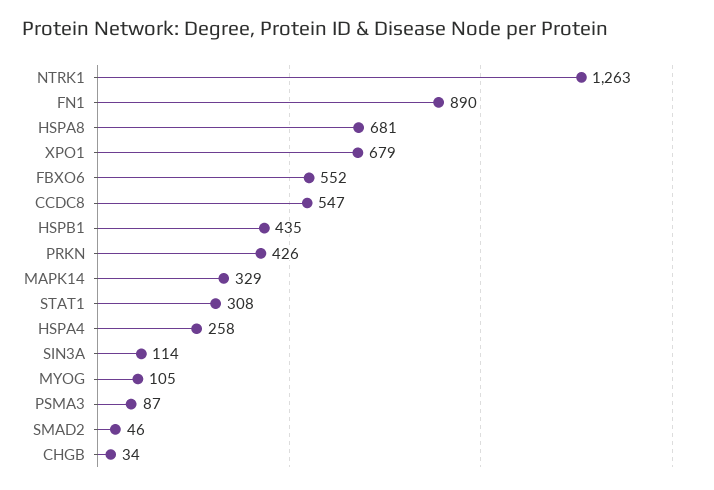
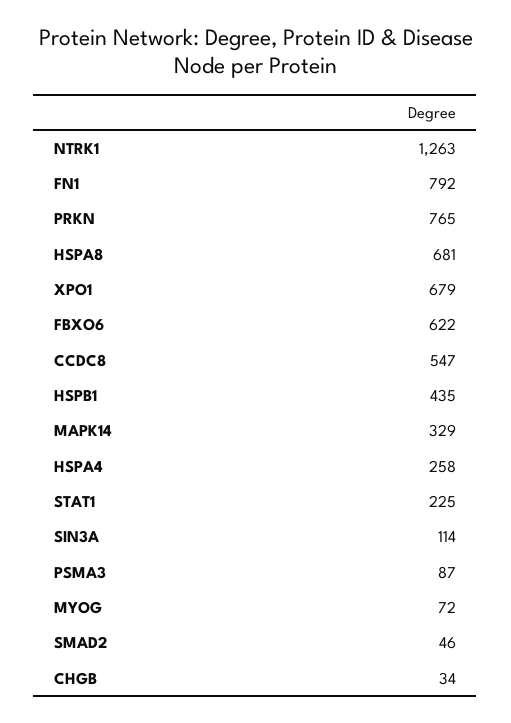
  {
    "NTRK1": 1263,
-   "FN1": 890,
+   "FN1": 792,
    "HSPA8": 681,
    "XPO1": 679,
-   "FBXO6": 552,
+   "FBXO6": 622,
    "CCDC8": 547,
    "HSPB1": 435,
-   "PRKN": 426,
+   "PRKN": 765,
    "MAPK14": 329,
-   "STAT1": 308,
+   "STAT1": 225,
    "HSPA4": 258,
    "SIN3A": 114,
-   "MYOG": 105,
+   "MYOG": 72,
    "PSMA3": 87,
    "SMAD2": 46,
    "CHGB": 34
  }

